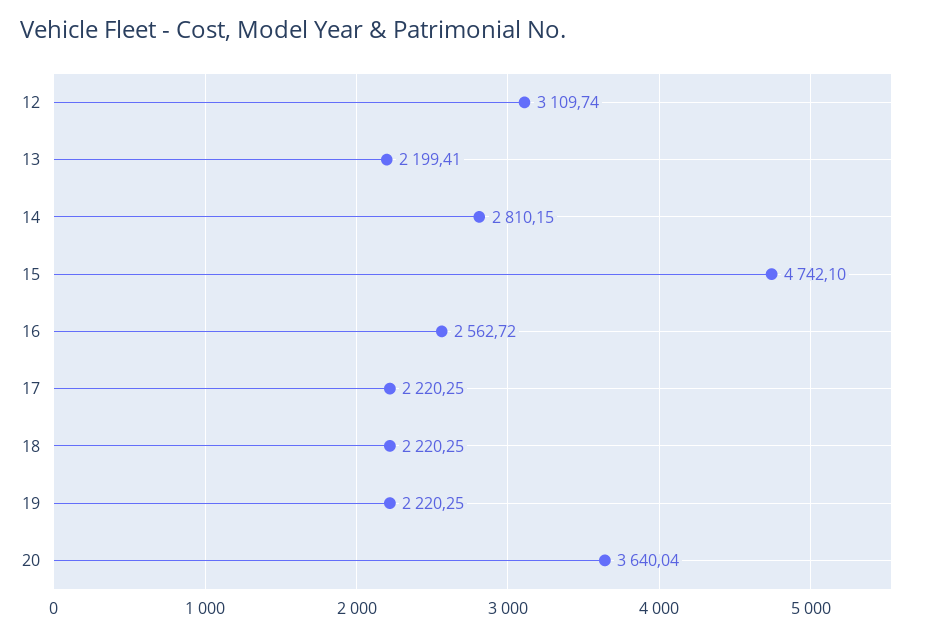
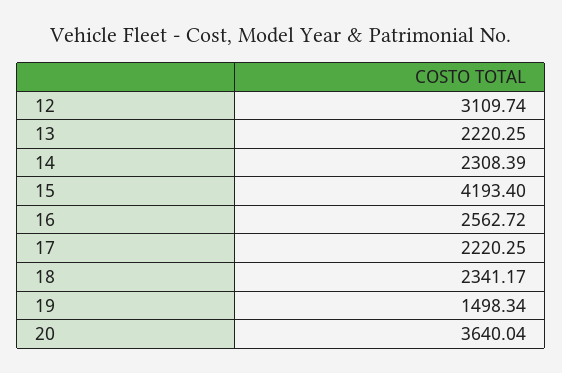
  {
    "12": 3109.74,
-   "13": 2199.41,
+   "13": 2220.25,
-   "14": 2810.15,
+   "14": 2308.39,
-   "15": 4742.1,
+   "15": 4193.4,
    "16": 2562.72,
    "17": 2220.25,
-   "18": 2220.25,
+   "18": 2341.17,
-   "19": 2220.25,
+   "19": 1498.34,
    "20": 3640.04
  }

